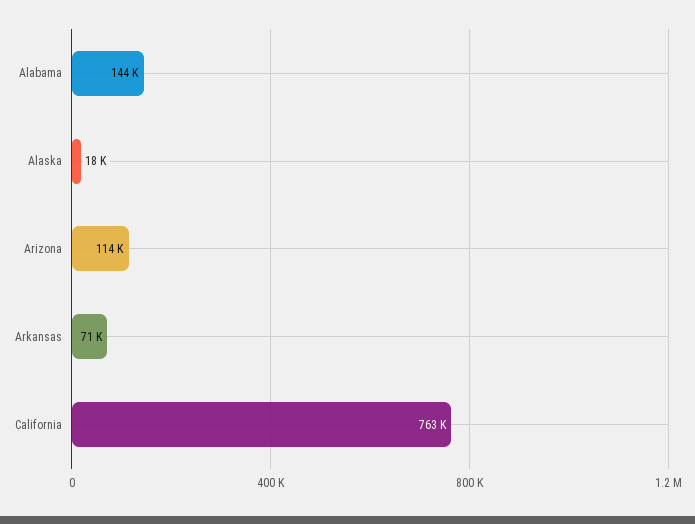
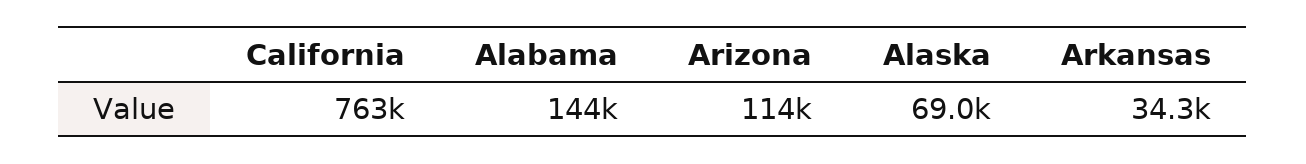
  {
    "Alabama": 144000,
-   "Alaska": 18000,
+   "Alaska": 69000,
    "Arizona": 114000,
-   "Arkansas": 71000,
+   "Arkansas": 34300,
    "California": 763000
  }

